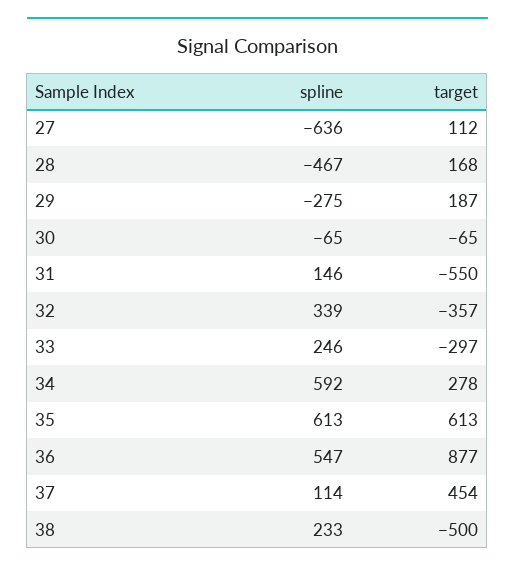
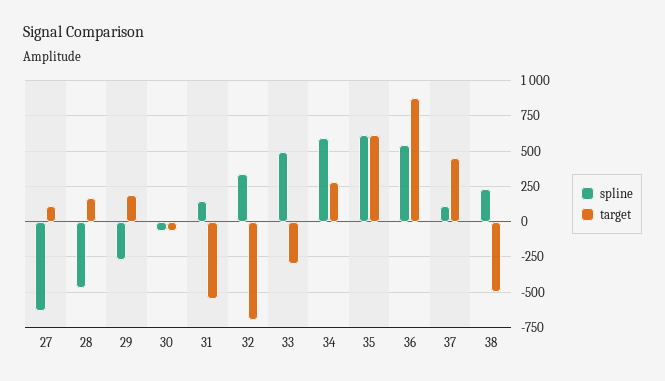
  {
    "spline": {
      "27": -636,
      "28": -467,
      "29": -275,
      "30": -65,
      "31": 146,
      "32": 339,
-     "33": 246,
+     "33": 500,
      "34": 592,
      "35": 613,
      "36": 547,
      "37": 114,
      "38": 233
    },
    "target": {
      "27": 112,
      "28": 168,
      "29": 187,
      "30": -65,
      "31": -550,
-     "32": -357,
+     "32": -700,
      "33": -297,
      "34": 278,
      "35": 613,
      "36": 877,
      "37": 454,
      "38": -500
    }
  }

